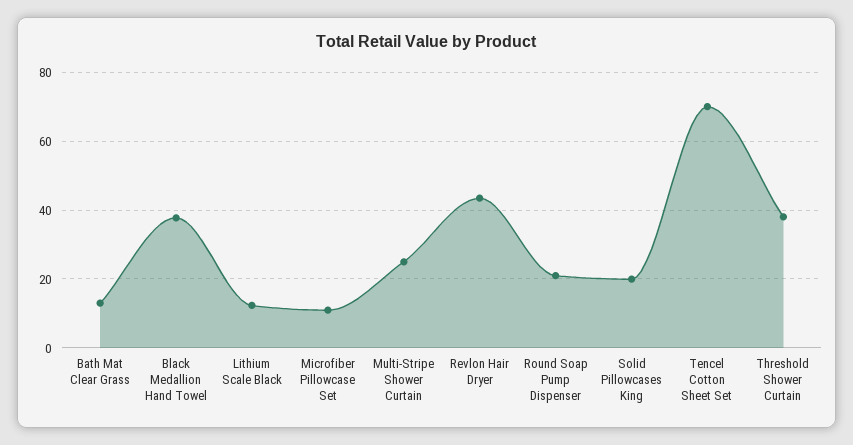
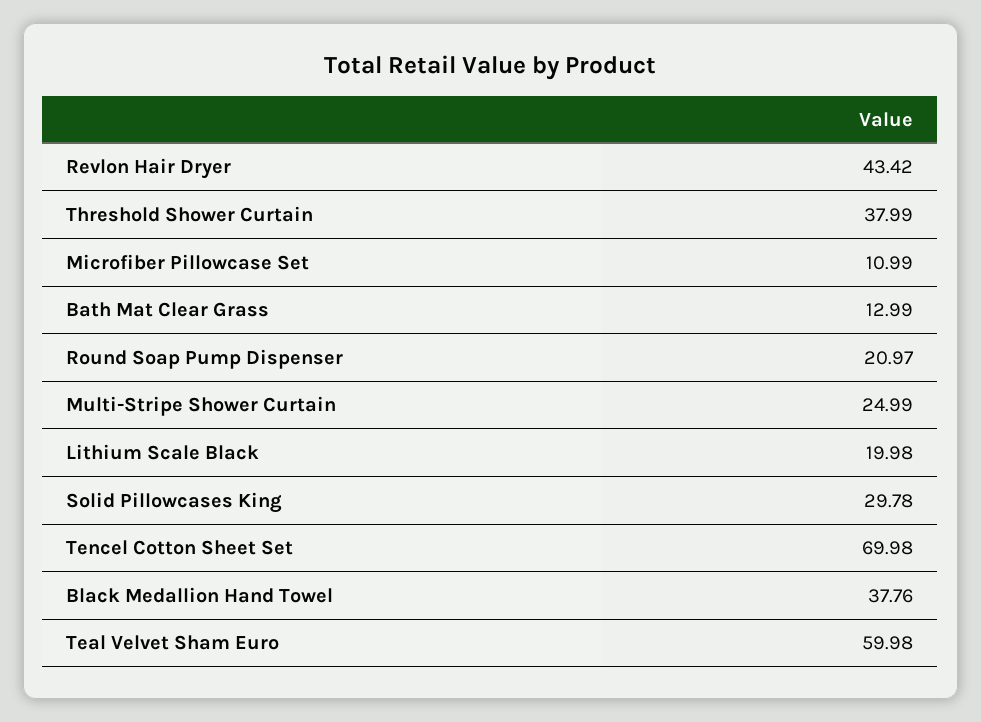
  {
    "Bath Mat Clear Grass": 12.99,
    "Black Medallion Hand Towel": 37.76,
-   "Lithium Scale Black": 12,
+   "Lithium Scale Black": 19.98,
    "Microfiber Pillowcase Set": 10.99,
    "Multi-Stripe Shower Curtain": 24.99,
    "Revlon Hair Dryer": 43.42,
    "Round Soap Pump Dispenser": 20.97,
-   "Solid Pillowcases King": 20,
+   "Solid Pillowcases King": 29.78,
    "Tencel Cotton Sheet Set": 69.98,
-   "Threshold Shower Curtain": 37.99
+   "Threshold Shower Curtain": 37.99,
+   "Teal Velvet Sham Euro": 59.98
  }

